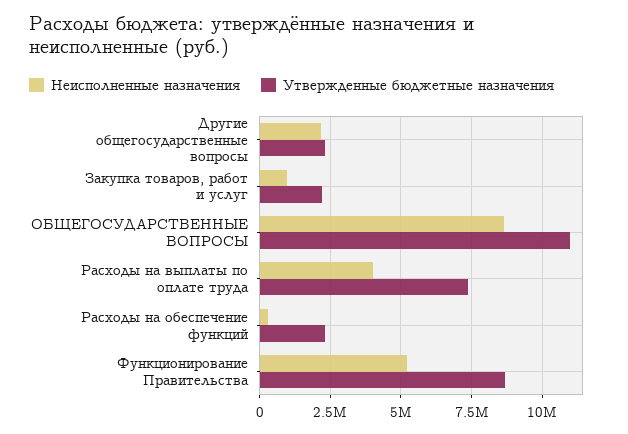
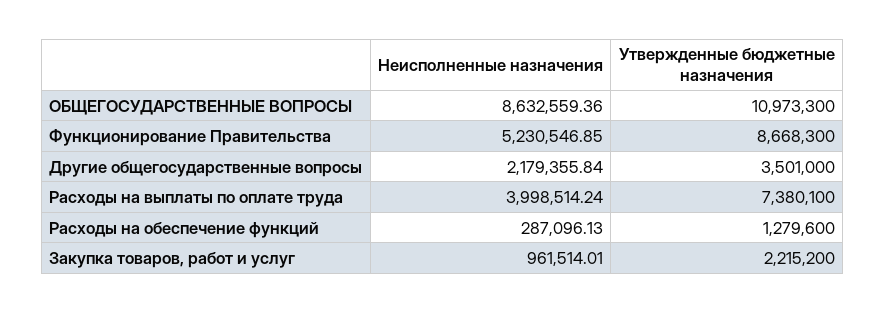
  {
    "Неисполненные назначения": {
      "Другие общегосударственные вопросы": 2179355.84,
      "Закупка товаров, работ и услуг": 961514.01,
      "ОБЩЕГОСУДАРСТВЕННЫЕ ВОПРОСЫ": 8632559.36,
      "Расходы на выплаты по оплате труда": 3998514.24,
      "Расходы на обеспечение функций": 287096.13,
      "Функционирование Правительства": 5230546.85
    },
    "Утвержденные бюджетные назначения": {
-     "Другие общегосударственные вопросы": 2250000,
+     "Другие общегосударственные вопросы": 3501000,
      "Закупка товаров, работ и услуг": 2215200,
      "ОБЩЕГОСУДАРСТВЕННЫЕ ВОПРОСЫ": 10973300,
      "Расходы на выплаты по оплате труда": 7380100,
-     "Расходы на обеспечение функций": 2250000,
+     "Расходы на обеспечение функций": 1279600,
      "Функционирование Правительства": 8668300
    }
  }

